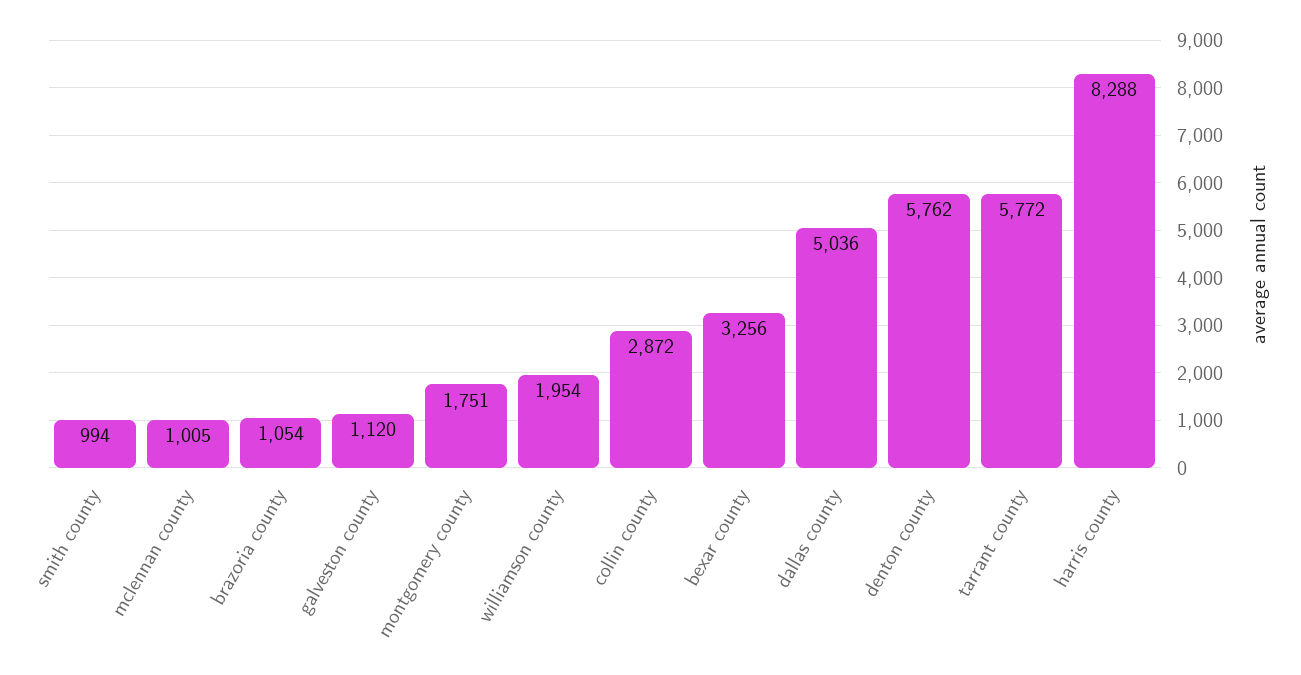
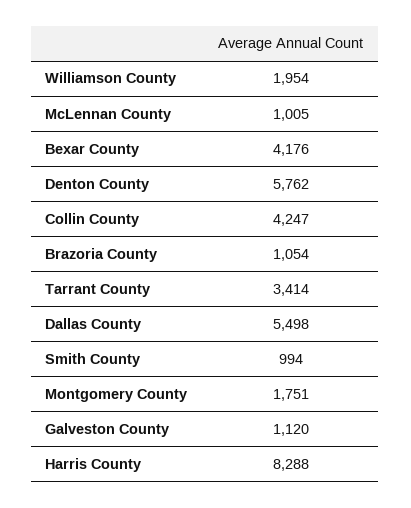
  {
    "smith county": 994,
    "mclennan county": 1005,
    "brazoria county": 1054,
    "galveston county": 1120,
    "montgomery county": 1751,
    "williamson county": 1954,
-   "collin county": 2872,
+   "collin county": 4247,
-   "bexar county": 3256,
+   "bexar county": 4176,
-   "dallas county": 5036,
+   "dallas county": 5498,
    "denton county": 5762,
-   "tarrant county": 5772,
+   "tarrant county": 3414,
    "harris county": 8288
  }

